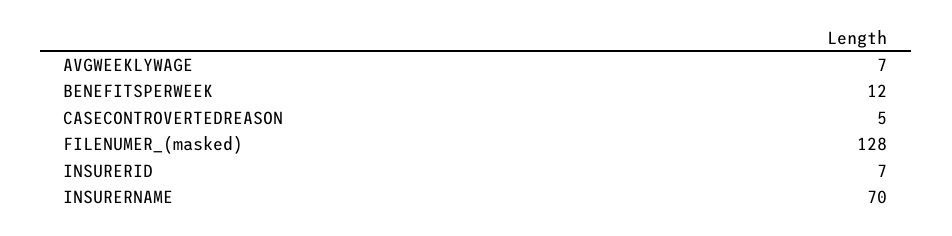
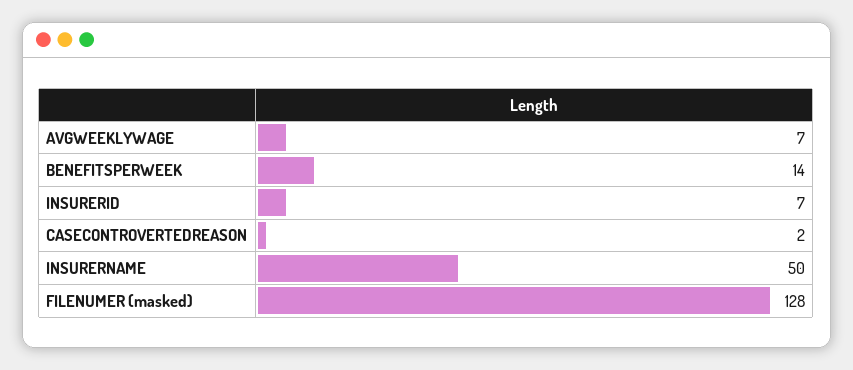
  {
    "AVGWEEKLYWAGE": 7,
-   "BENEFITSPERWEEK": 12,
+   "BENEFITSPERWEEK": 14,
-   "CASECONTROVERTEDREASON": 5,
+   "CASECONTROVERTEDREASON": 2,
    "FILENUMER_(masked)": 128,
    "INSURERID": 7,
-   "INSURERNAME": 70
+   "INSURERNAME": 50
  }

